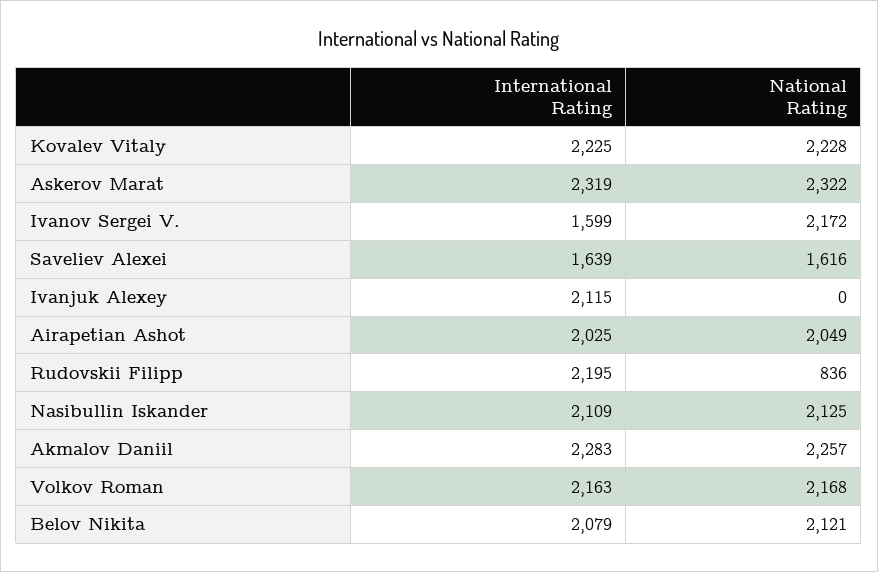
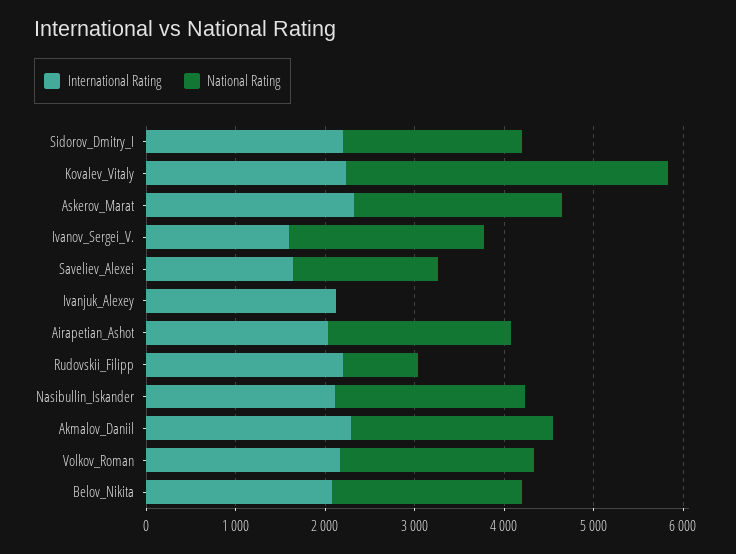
  {
    "International Rating": {
      "Kovalev Vitaly": 2225,
      "Askerov Marat": 2319,
      "Ivanov Sergei V.": 1599,
      "Saveliev Alexei": 1639,
      "Ivanjuk Alexey": 2115,
      "Airapetian Ashot": 2025,
      "Rudovskii Filipp": 2195,
      "Nasibullin Iskander": 2109,
      "Akmalov Daniil": 2283,
      "Volkov Roman": 2163,
-     "Belov Nikita": 2079
+     "Belov Nikita": 2079,
+     "Sidorov_Dmitry_I": 2200
    },
    "National Rating": {
-     "Kovalev Vitaly": 2228,
+     "Kovalev Vitaly": 3600,
      "Askerov Marat": 2322,
      "Ivanov Sergei V.": 2172,
      "Saveliev Alexei": 1616,
      "Ivanjuk Alexey": 0,
      "Airapetian Ashot": 2049,
      "Rudovskii Filipp": 836,
      "Nasibullin Iskander": 2125,
      "Akmalov Daniil": 2257,
      "Volkov Roman": 2168,
-     "Belov Nikita": 2121
+     "Belov Nikita": 2121,
+     "Sidorov_Dmitry_I": 2000
    }
  }

